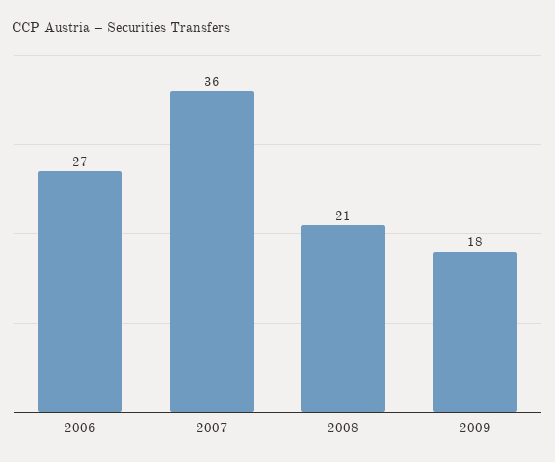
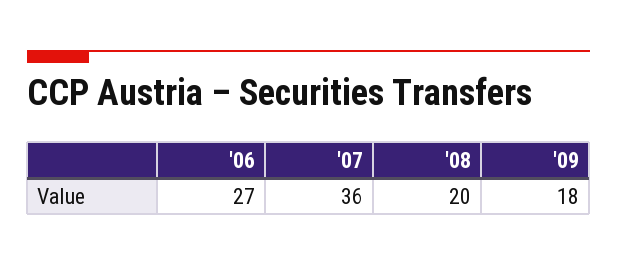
  {
    "2006": 27,
    "2007": 36,
-   "2008": 21,
+   "2008": 20,
    "2009": 18
  }

